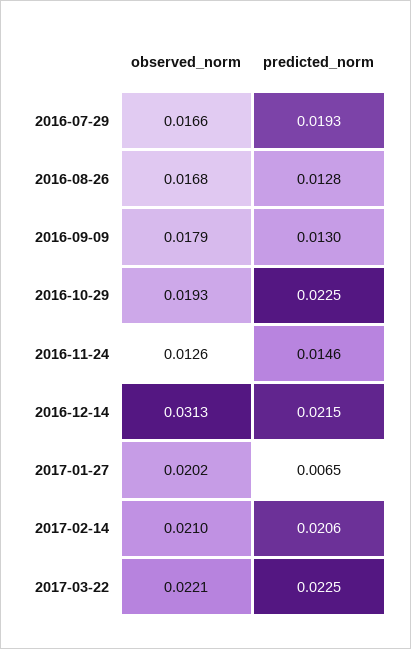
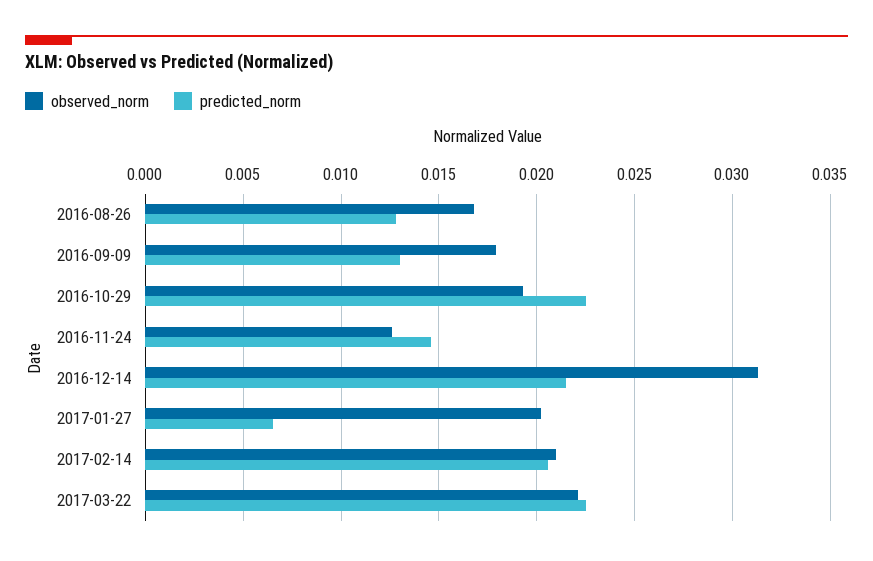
  {
    "observed_norm": {
-     "2016-07-29": 0.0166,
      "2016-08-26": 0.0168,
      "2016-09-09": 0.0179,
      "2016-10-29": 0.0193,
      "2016-11-24": 0.0126,
      "2016-12-14": 0.0313,
      "2017-01-27": 0.0202,
      "2017-02-14": 0.021,
      "2017-03-22": 0.0221
    },
    "predicted_norm": {
-     "2016-07-29": 0.0193,
      "2016-08-26": 0.0128,
      "2016-09-09": 0.013,
      "2016-10-29": 0.0225,
      "2016-11-24": 0.0146,
      "2016-12-14": 0.0215,
      "2017-01-27": 0.0065,
      "2017-02-14": 0.0206,
      "2017-03-22": 0.0225
    }
  }

